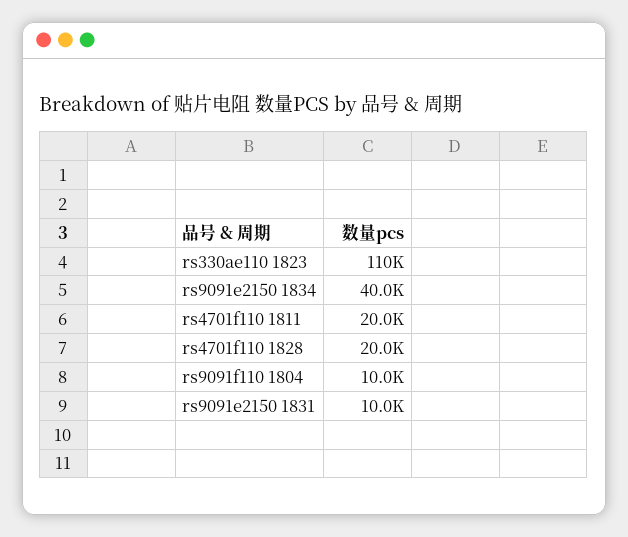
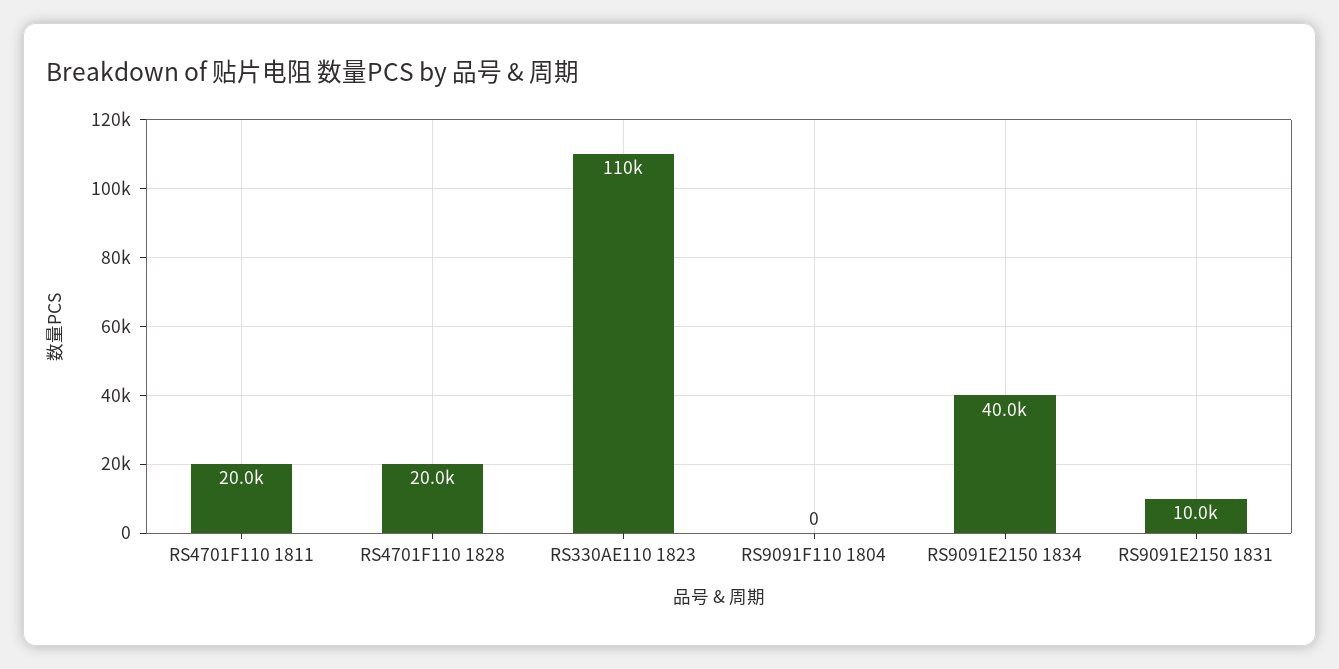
  {
    "rs330ae110 1823": 110000,
    "rs9091e2150 1834": 40000,
    "rs4701f110 1811": 20000,
    "rs4701f110 1828": 20000,
-   "rs9091f110 1804": 10000,
+   "rs9091f110 1804": 0,
    "rs9091e2150 1831": 10000
  }

